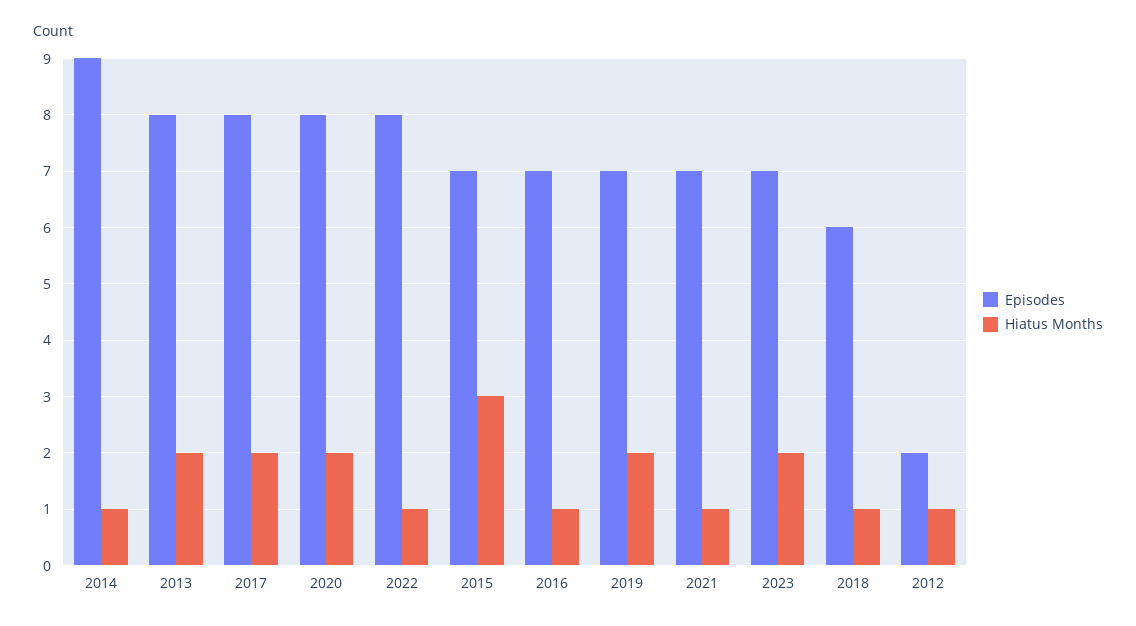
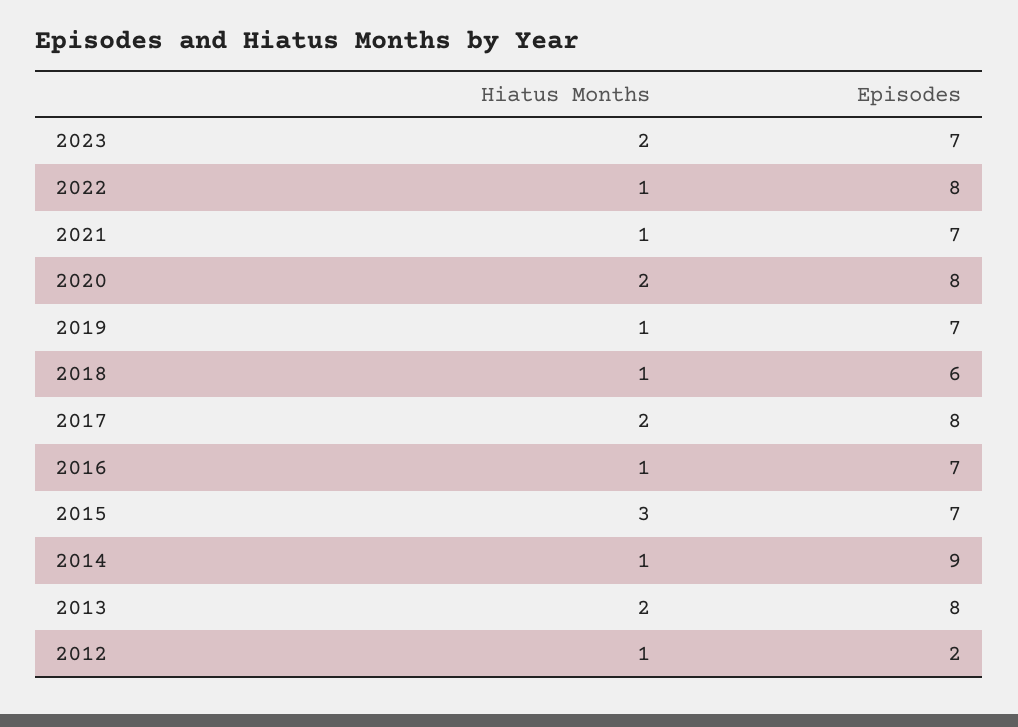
  {
    "Episodes": {
      "2014": 9,
      "2013": 8,
      "2017": 8,
      "2020": 8,
      "2022": 8,
      "2015": 7,
      "2016": 7,
      "2019": 7,
      "2021": 7,
      "2023": 7,
      "2018": 6,
      "2012": 2
    },
    "Hiatus Months": {
      "2014": 1,
      "2013": 2,
      "2017": 2,
      "2020": 2,
      "2022": 1,
      "2015": 3,
      "2016": 1,
-     "2019": 2,
+     "2019": 1,
      "2021": 1,
      "2023": 2,
      "2018": 1,
      "2012": 1
    }
  }

